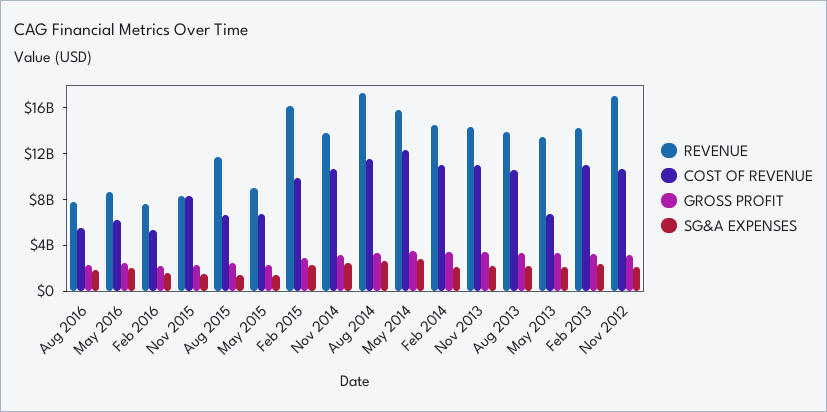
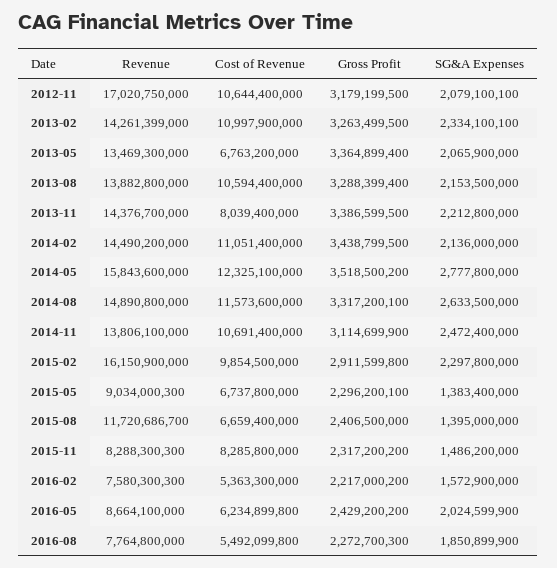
  {
    "REVENUE": {
      "Aug 2016": 7764800000,
      "May 2016": 8664100000,
      "Feb 2016": 7580300300,
      "Nov 2015": 8288300300,
      "Aug 2015": 11720686700,
      "May 2015": 9034000300,
      "Feb 2015": 16150900000,
      "Nov 2014": 13806100000,
-     "Aug 2014": 17000000000,
+     "Aug 2014": 14890800000,
      "May 2014": 15843600000,
      "Feb 2014": 14490200000,
      "Nov 2013": 14376700000,
      "Aug 2013": 13882800000,
      "May 2013": 13469300000,
      "Feb 2013": 14261399000,
      "Nov 2012": 17020750000
    },
    "COST OF REVENUE": {
      "Aug 2016": 5492099800,
      "May 2016": 6234899800,
      "Feb 2016": 5363300000,
      "Nov 2015": 8285800000,
      "Aug 2015": 6659400000,
      "May 2015": 6737800000,
      "Feb 2015": 9854500000,
      "Nov 2014": 10691400000,
      "Aug 2014": 11573600000,
      "May 2014": 12325100000,
      "Feb 2014": 11051400000,
-     "Nov 2013": 11000000000,
+     "Nov 2013": 8039400000,
      "Aug 2013": 10594400000,
      "May 2013": 6763200000,
      "Feb 2013": 10997900000,
      "Nov 2012": 10644400000
    },
    "GROSS PROFIT": {
      "Aug 2016": 2272700300,
      "May 2016": 2429200200,
      "Feb 2016": 2217000200,
      "Nov 2015": 2317200200,
      "Aug 2015": 2406500000,
      "May 2015": 2296200100,
      "Feb 2015": 2911599800,
      "Nov 2014": 3114699900,
      "Aug 2014": 3317200100,
      "May 2014": 3518500200,
      "Feb 2014": 3438799500,
      "Nov 2013": 3386599500,
      "Aug 2013": 3288399400,
      "May 2013": 3364899400,
      "Feb 2013": 3263499500,
      "Nov 2012": 3179199500
    },
    "SG&A EXPENSES": {
      "Aug 2016": 1850899900,
      "May 2016": 2024599900,
      "Feb 2016": 1572900000,
      "Nov 2015": 1486200000,
      "Aug 2015": 1395000000,
      "May 2015": 1383400000,
      "Feb 2015": 2297800000,
      "Nov 2014": 2472400000,
      "Aug 2014": 2633500000,
      "May 2014": 2777800000,
      "Feb 2014": 2136000000,
      "Nov 2013": 2212800000,
      "Aug 2013": 2153500000,
      "May 2013": 2065900000,
      "Feb 2013": 2334100100,
      "Nov 2012": 2079100100
    }
  }

